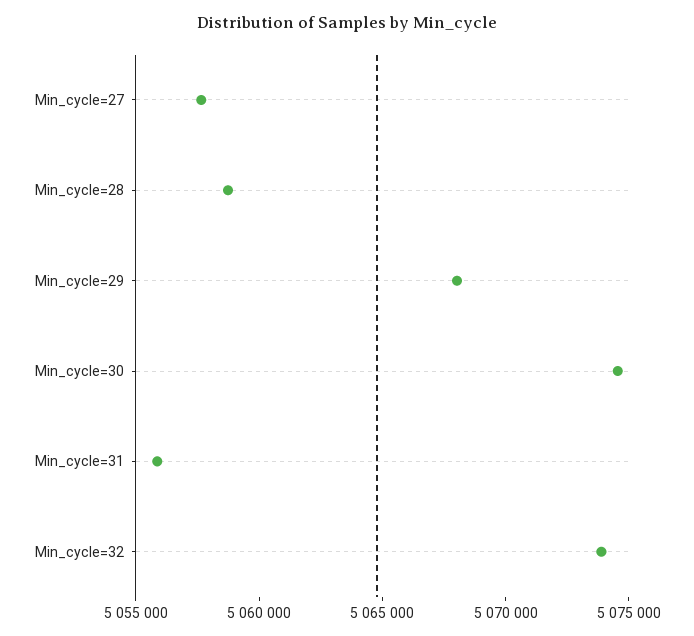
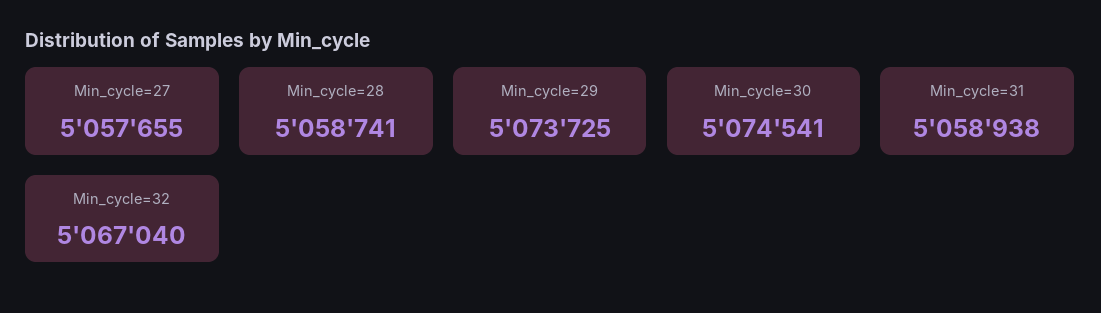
  {
    "Min_cycle=27": 5057655,
    "Min_cycle=28": 5058741,
-   "Min_cycle=29": 5068000,
+   "Min_cycle=29": 5073725,
    "Min_cycle=30": 5074541,
-   "Min_cycle=31": 5056000,
+   "Min_cycle=31": 5058938,
-   "Min_cycle=32": 5074000
+   "Min_cycle=32": 5067040
  }

